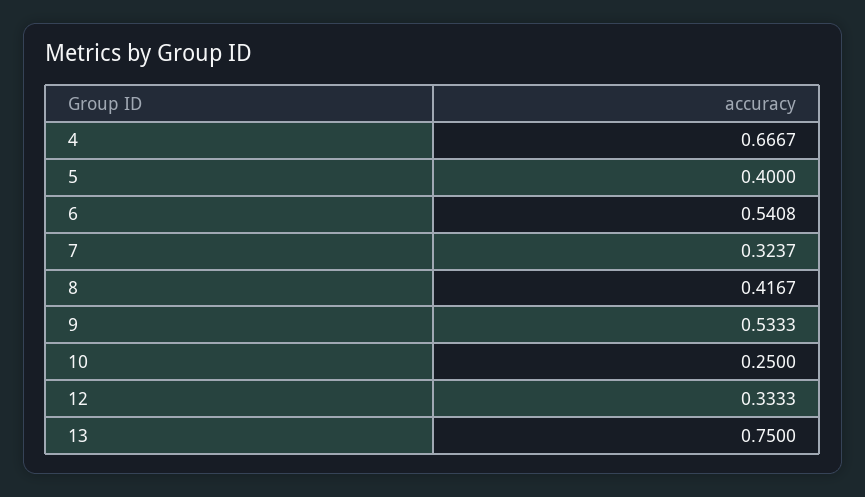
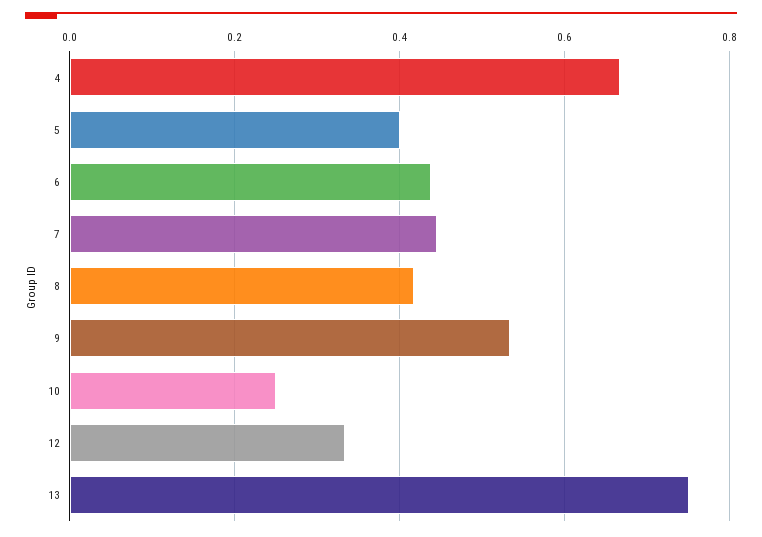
  {
    "4": 0.6667,
    "5": 0.4,
-   "6": 0.5408,
+   "6": 0.44,
-   "7": 0.3237,
+   "7": 0.44,
    "8": 0.4167,
    "9": 0.5333,
    "10": 0.25,
    "12": 0.3333,
    "13": 0.75
  }

